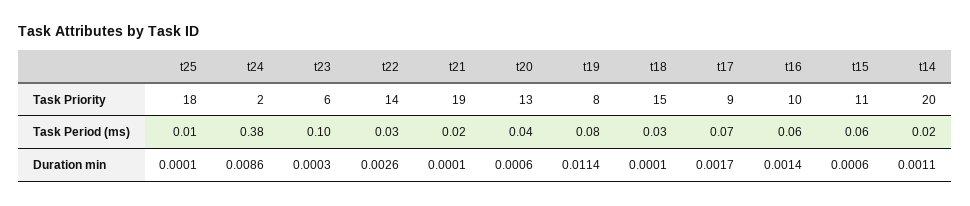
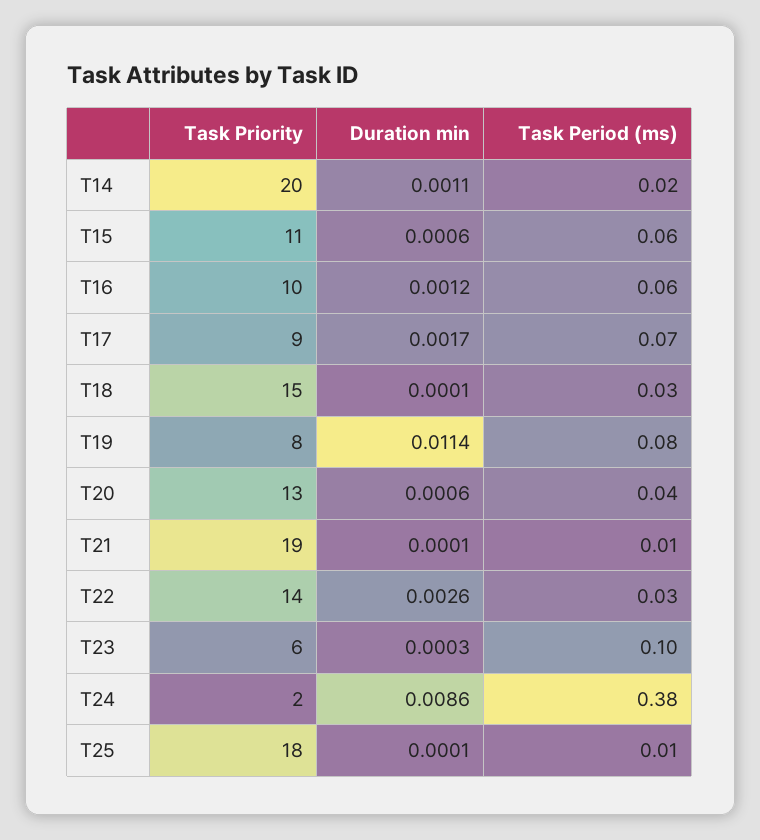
  {
    "t25": {
      "Task Priority": 18,
      "Task Period (ms)": 0.01,
      "Duration min": 0.0001
    },
    "t24": {
      "Task Priority": 2,
      "Task Period (ms)": 0.38,
      "Duration min": 0.0086
    },
    "t23": {
      "Task Priority": 6,
      "Task Period (ms)": 0.1,
      "Duration min": 0.0003
    },
    "t22": {
      "Task Priority": 14,
      "Task Period (ms)": 0.03,
      "Duration min": 0.0026
    },
    "t21": {
      "Task Priority": 19,
-     "Task Period (ms)": 0.02,
+     "Task Period (ms)": 0.01,
      "Duration min": 0.0001
    },
    "t20": {
      "Task Priority": 13,
      "Task Period (ms)": 0.04,
      "Duration min": 0.0006
    },
    "t19": {
      "Task Priority": 8,
      "Task Period (ms)": 0.08,
      "Duration min": 0.0114
    },
    "t18": {
      "Task Priority": 15,
      "Task Period (ms)": 0.03,
      "Duration min": 0.0001
    },
    "t17": {
      "Task Priority": 9,
      "Task Period (ms)": 0.07,
      "Duration min": 0.0017
    },
    "t16": {
      "Task Priority": 10,
      "Task Period (ms)": 0.06,
-     "Duration min": 0.0014
+     "Duration min": 0.0012
    },
    "t15": {
      "Task Priority": 11,
      "Task Period (ms)": 0.06,
      "Duration min": 0.0006
    },
    "t14": {
      "Task Priority": 20,
      "Task Period (ms)": 0.02,
      "Duration min": 0.0011
    }
  }

